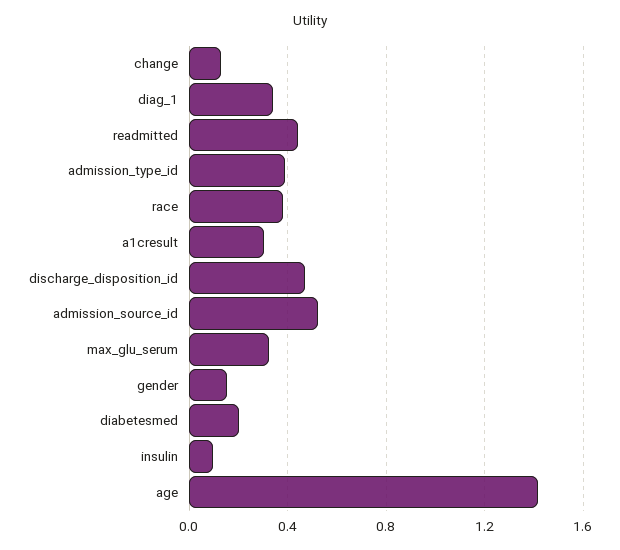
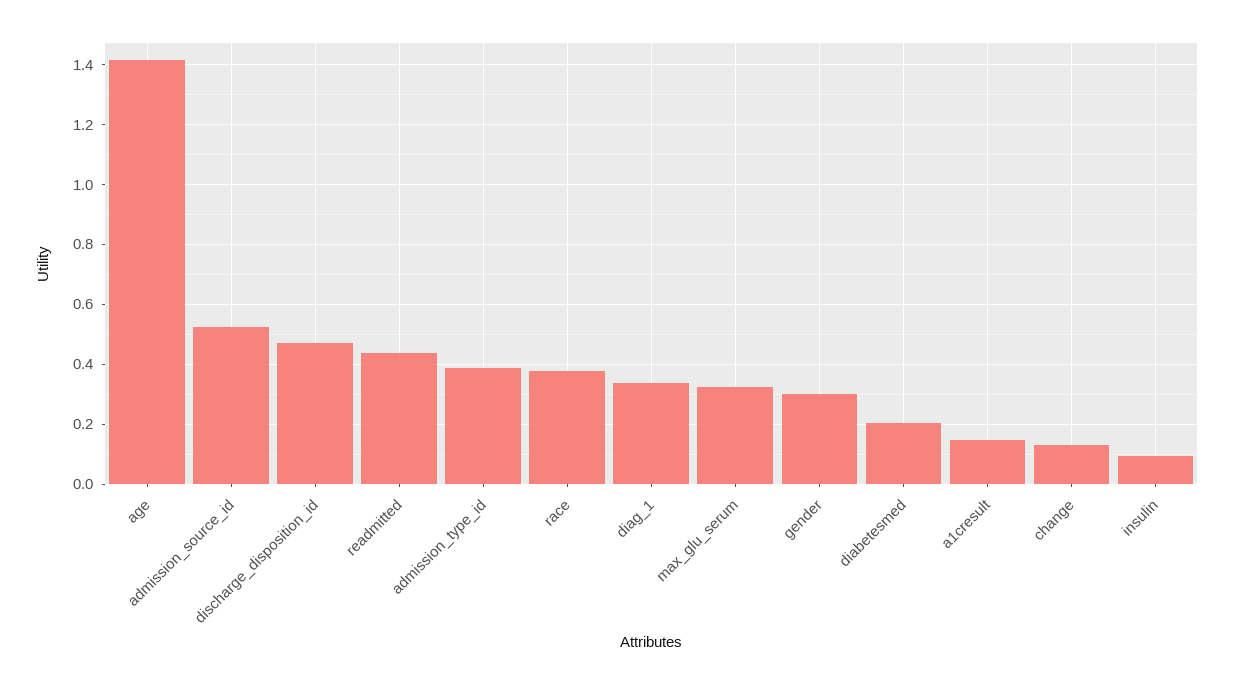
  {
    "change": 0.125,
    "diag_1": 0.35,
    "readmitted": 0.45,
    "admission_type_id": 0.4,
    "race": 0.375,
-   "a1cresult": 0.3,
+   "a1cresult": 0.15,
    "discharge_disposition_id": 0.475,
    "admission_source_id": 0.525,
    "max_glu_serum": 0.325,
-   "gender": 0.15,
+   "gender": 0.3,
    "diabetesmed": 0.2,
    "insulin": 0.1,
    "age": 1.425
  }

